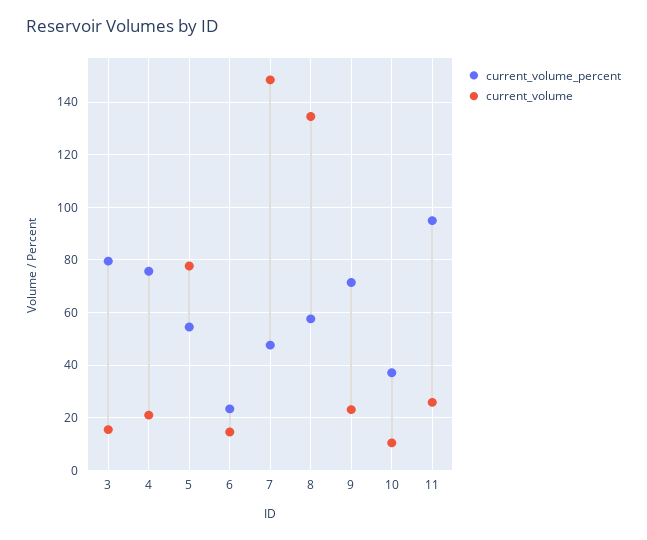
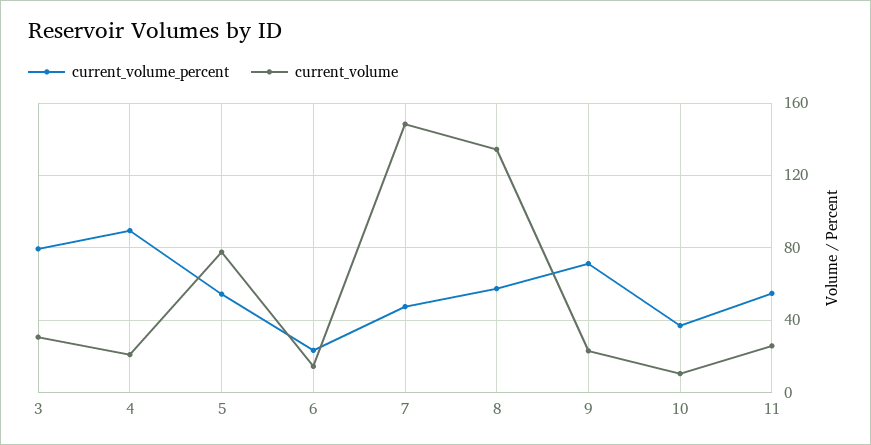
  {
    "current_volume_percent": {
      "3": 80,
-     "4": 75,
+     "4": 90,
      "5": 55,
      "6": 22.5,
      "7": 47.5,
      "8": 57.5,
      "9": 72.5,
      "10": 37.5,
-     "11": 95
+     "11": 55
    },
    "current_volume": {
-     "3": 15,
+     "3": 30,
      "4": 20,
      "5": 77.5,
      "6": 15,
      "7": 147.5,
      "8": 135,
      "9": 22.5,
      "10": 10,
      "11": 25
    }
  }

